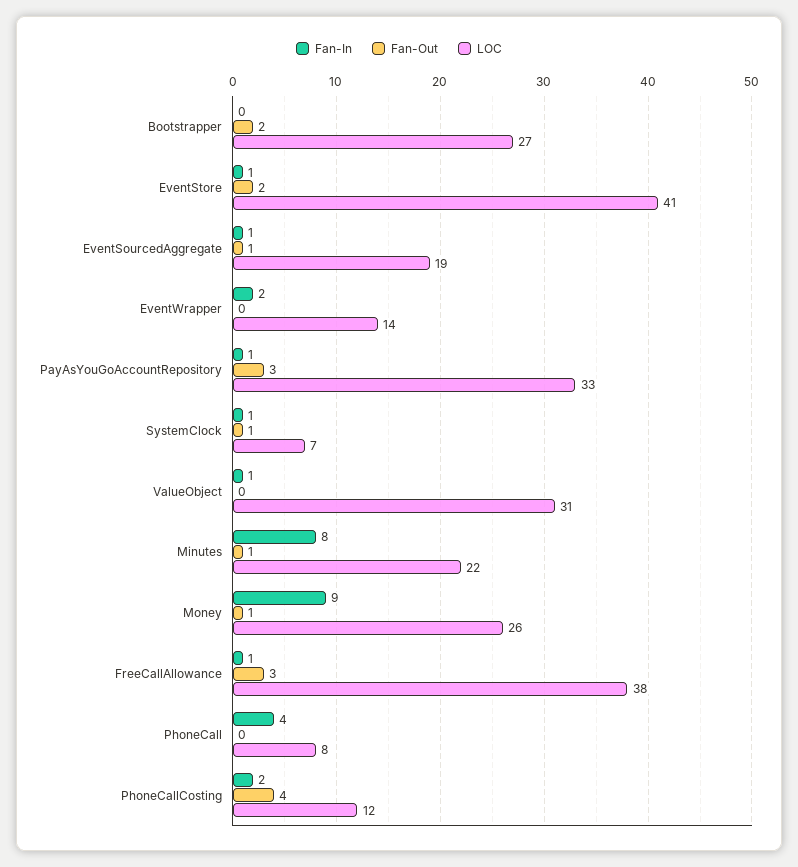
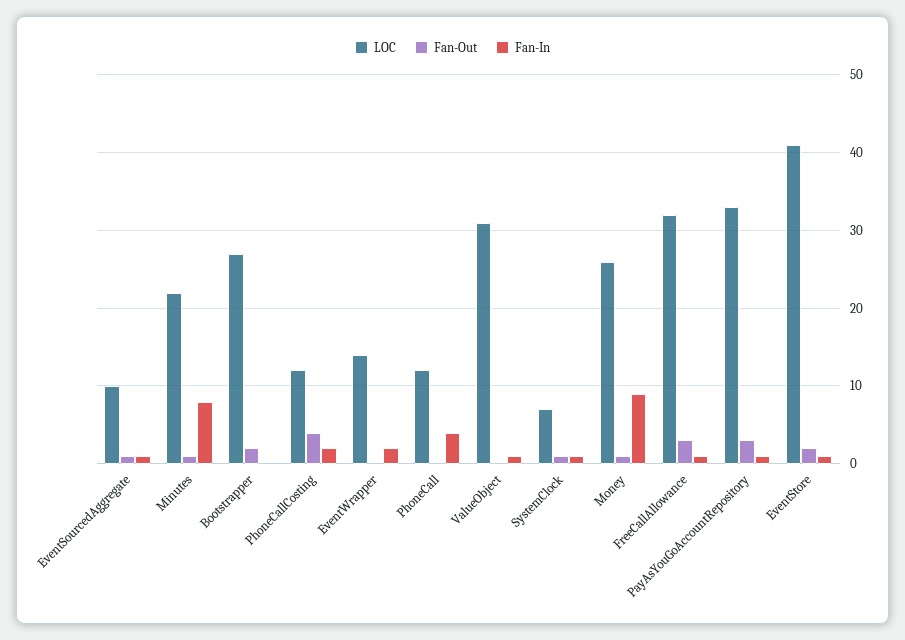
  {
    "Fan-In": {
      "Bootstrapper": 0,
      "EventStore": 1,
      "EventSourcedAggregate": 1,
      "EventWrapper": 2,
      "PayAsYouGoAccountRepository": 1,
      "SystemClock": 1,
      "ValueObject": 1,
      "Minutes": 8,
      "Money": 9,
      "FreeCallAllowance": 1,
      "PhoneCall": 4,
      "PhoneCallCosting": 2
    },
    "Fan-Out": {
      "Bootstrapper": 2,
      "EventStore": 2,
      "EventSourcedAggregate": 1,
      "EventWrapper": 0,
      "PayAsYouGoAccountRepository": 3,
      "SystemClock": 1,
      "ValueObject": 0,
      "Minutes": 1,
      "Money": 1,
      "FreeCallAllowance": 3,
      "PhoneCall": 0,
      "PhoneCallCosting": 4
    },
    "LOC": {
      "Bootstrapper": 27,
      "EventStore": 41,
-     "EventSourcedAggregate": 19,
+     "EventSourcedAggregate": 10,
      "EventWrapper": 14,
      "PayAsYouGoAccountRepository": 33,
      "SystemClock": 7,
      "ValueObject": 31,
      "Minutes": 22,
      "Money": 26,
-     "FreeCallAllowance": 38,
+     "FreeCallAllowance": 32,
-     "PhoneCall": 8,
+     "PhoneCall": 12,
      "PhoneCallCosting": 12
    }
  }

